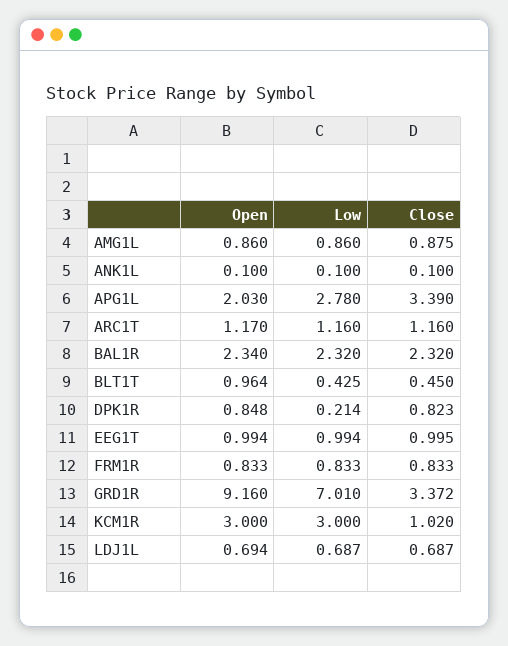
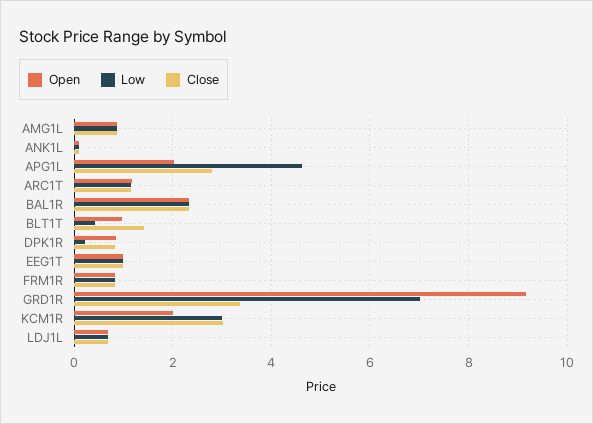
  {
    "Open": {
      "AMG1L": 0.86,
      "ANK1L": 0.1,
      "APG1L": 2.03,
      "ARC1T": 1.17,
      "BAL1R": 2.34,
      "BLT1T": 0.964,
      "DPK1R": 0.848,
      "EEG1T": 0.994,
      "FRM1R": 0.833,
      "GRD1R": 9.16,
-     "KCM1R": 3,
+     "KCM1R": 2,
      "LDJ1L": 0.694
    },
    "Low": {
      "AMG1L": 0.86,
      "ANK1L": 0.1,
-     "APG1L": 2.78,
+     "APG1L": 4.6,
      "ARC1T": 1.16,
      "BAL1R": 2.32,
      "BLT1T": 0.425,
      "DPK1R": 0.214,
      "EEG1T": 0.994,
      "FRM1R": 0.833,
      "GRD1R": 7.01,
      "KCM1R": 3,
      "LDJ1L": 0.687
    },
    "Close": {
      "AMG1L": 0.875,
      "ANK1L": 0.1,
-     "APG1L": 3.39,
+     "APG1L": 2.8,
      "ARC1T": 1.16,
      "BAL1R": 2.32,
-     "BLT1T": 0.45,
+     "BLT1T": 1.4,
      "DPK1R": 0.823,
      "EEG1T": 0.995,
      "FRM1R": 0.833,
      "GRD1R": 3.372,
-     "KCM1R": 1.02,
+     "KCM1R": 3,
      "LDJ1L": 0.687
    }
  }

